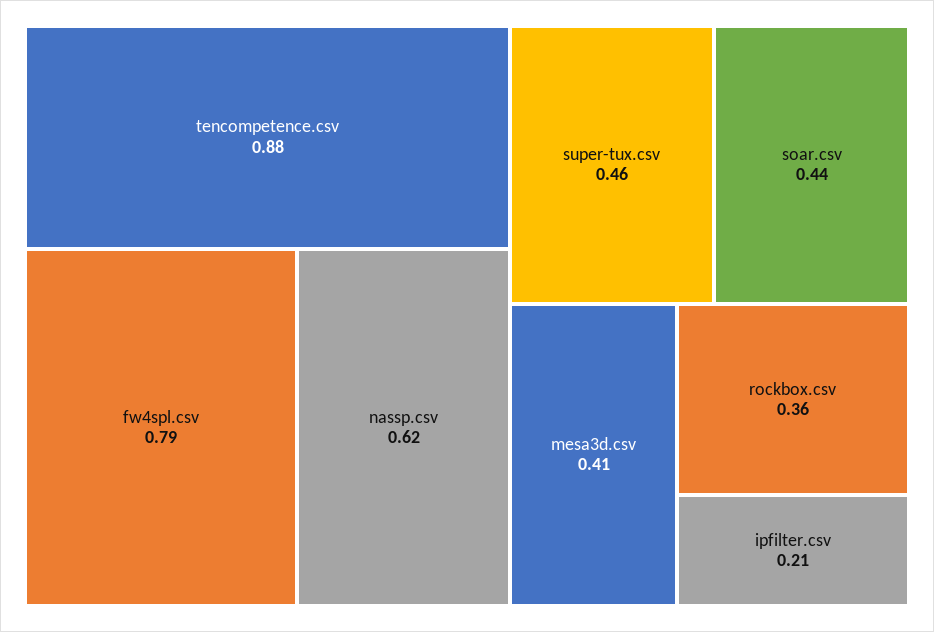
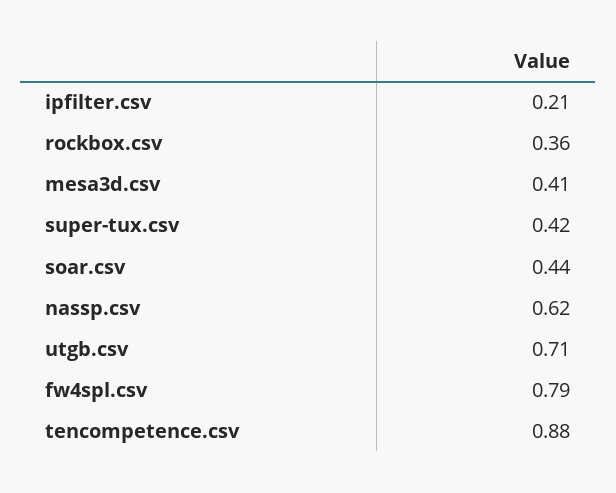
  {
    "tencompetence.csv": 0.88,
    "fw4spl.csv": 0.79,
    "nassp.csv": 0.62,
-   "super-tux.csv": 0.46,
+   "super-tux.csv": 0.42,
    "soar.csv": 0.44,
    "mesa3d.csv": 0.41,
    "rockbox.csv": 0.36,
-   "ipfilter.csv": 0.21
+   "ipfilter.csv": 0.21,
+   "utgb.csv": 0.71
  }

